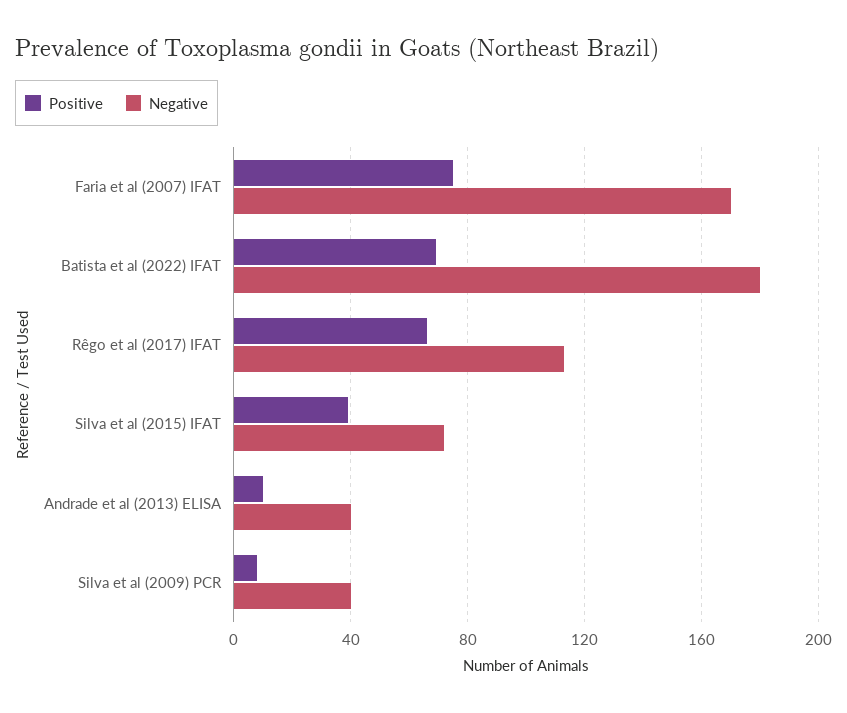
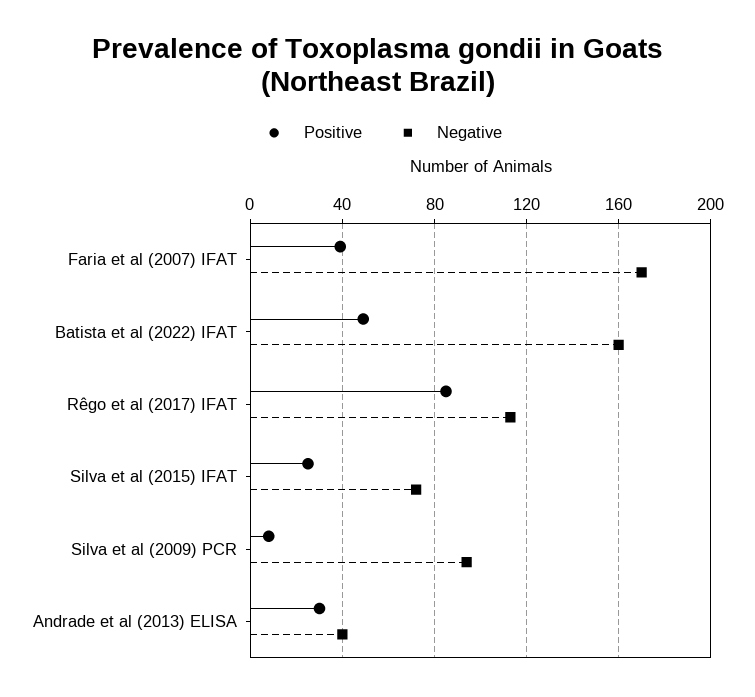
  {
    "Positive": {
-     "Faria et al (2007) IFAT": 75,
+     "Faria et al (2007) IFAT": 40,
-     "Batista et al (2022) IFAT": 70,
+     "Batista et al (2022) IFAT": 50,
-     "Rêgo et al (2017) IFAT": 65,
+     "Rêgo et al (2017) IFAT": 85,
-     "Silva et al (2015) IFAT": 40,
+     "Silva et al (2015) IFAT": 25,
-     "Andrade et al (2013) ELISA": 10,
+     "Andrade et al (2013) ELISA": 30,
      "Silva et al (2009) PCR": 10
    },
    "Negative": {
      "Faria et al (2007) IFAT": 170,
-     "Batista et al (2022) IFAT": 180,
+     "Batista et al (2022) IFAT": 160,
      "Rêgo et al (2017) IFAT": 115,
      "Silva et al (2015) IFAT": 70,
      "Andrade et al (2013) ELISA": 40,
-     "Silva et al (2009) PCR": 40
+     "Silva et al (2009) PCR": 95
    }
  }

